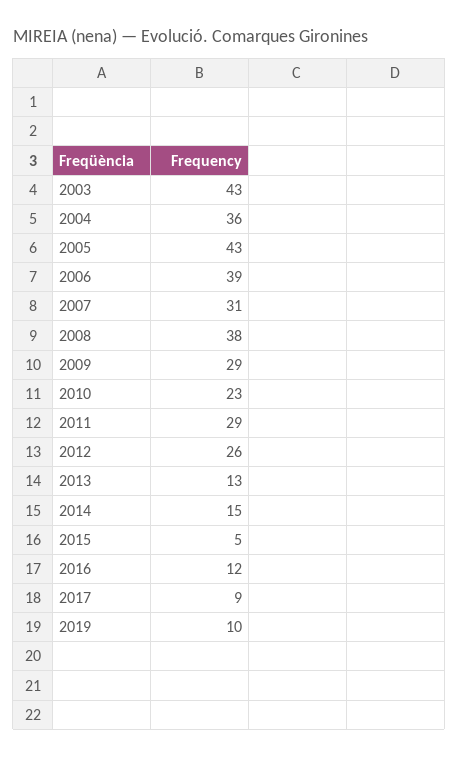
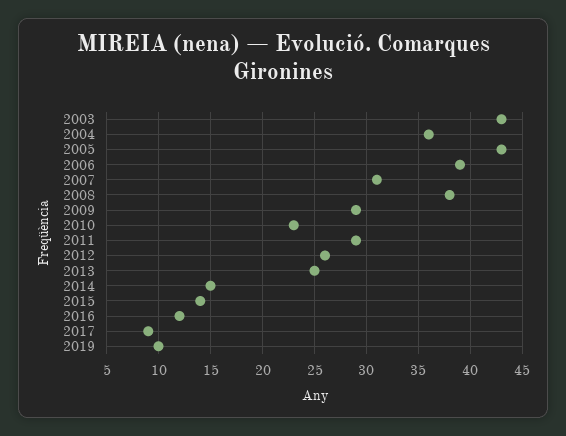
  {
    "2003": 43,
    "2004": 36,
    "2005": 43,
    "2006": 39,
    "2007": 31,
    "2008": 38,
    "2009": 29,
    "2010": 23,
    "2011": 29,
    "2012": 26,
-   "2013": 13,
+   "2013": 25,
    "2014": 15,
-   "2015": 5,
+   "2015": 14,
    "2016": 12,
    "2017": 9,
    "2019": 10
  }

